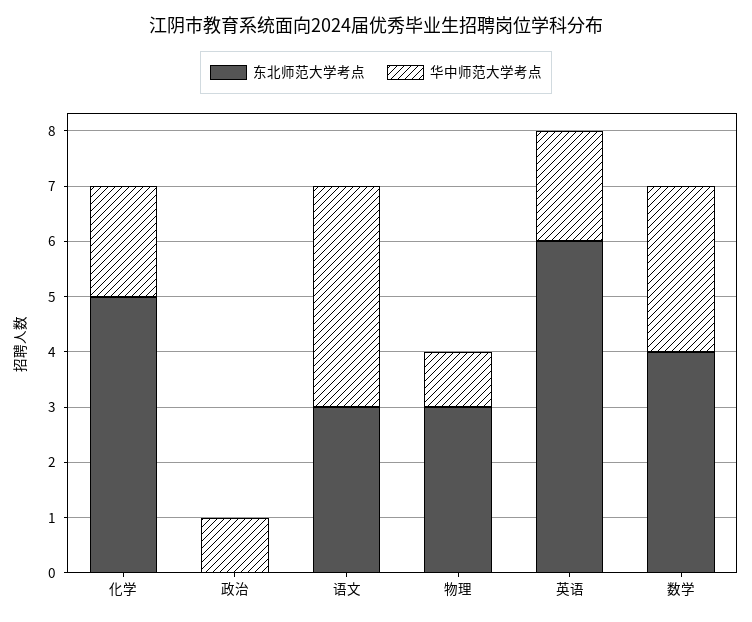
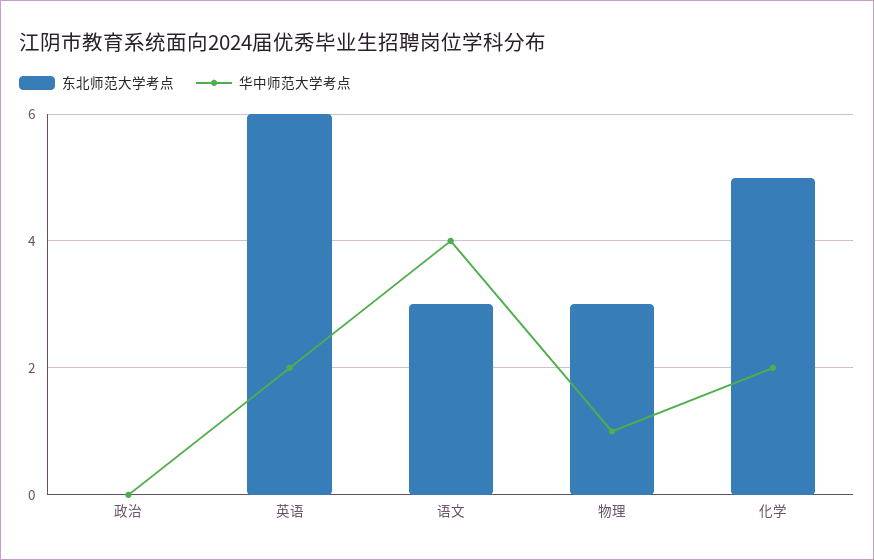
  {
    "东北师范大学考点": {
      "化学": 5,
      "政治": 0,
      "语文": 3,
      "物理": 3,
-     "英语": 6,
+     "英语": 6
-     "数学": 4
    },
    "华中师范大学考点": {
      "化学": 2,
-     "政治": 1,
+     "政治": 0,
      "语文": 4,
      "物理": 1,
-     "英语": 2,
+     "英语": 2
-     "数学": 3
    }
  }

